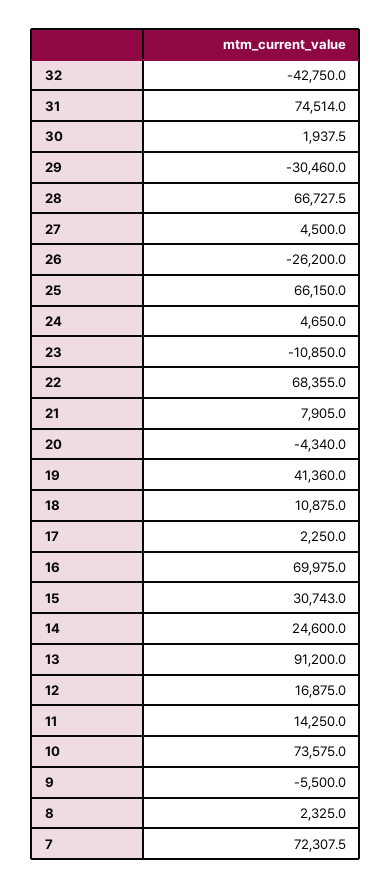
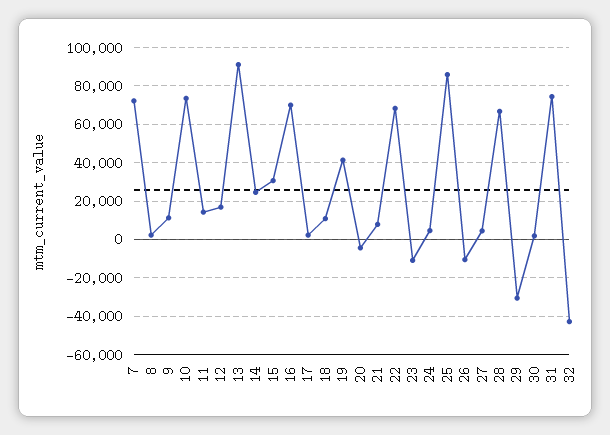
  {
    "32": -42750,
    "31": 74514,
    "30": 1937.5,
    "29": -30460,
    "28": 66727.5,
    "27": 4500,
-   "26": -26200,
+   "26": -10000,
-   "25": 66150,
+   "25": 85000,
    "24": 4650,
    "23": -10850,
    "22": 68355,
    "21": 7905,
    "20": -4340,
    "19": 41360,
    "18": 10875,
    "17": 2250,
    "16": 69975,
    "15": 30743,
    "14": 24600,
    "13": 91200,
    "12": 16875,
    "11": 14250,
    "10": 73575,
-   "9": -5500,
+   "9": 10000,
    "8": 2325,
    "7": 72307.5
  }

